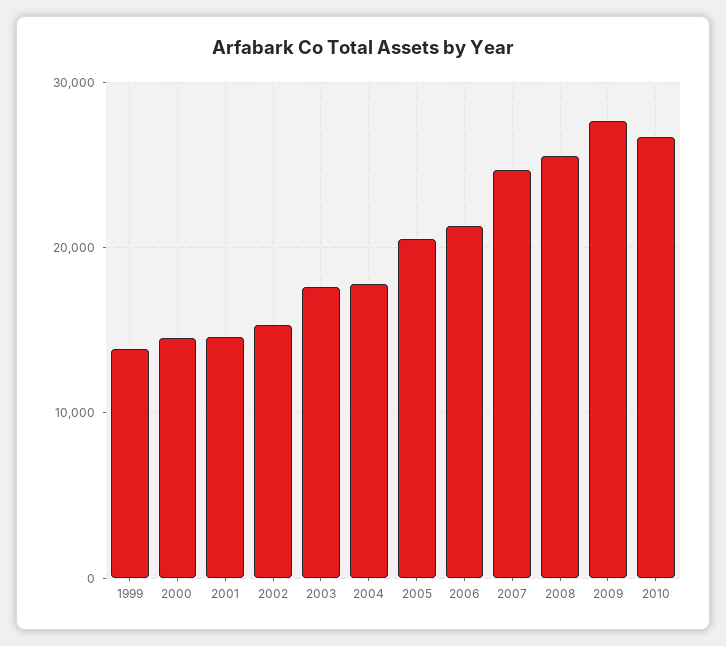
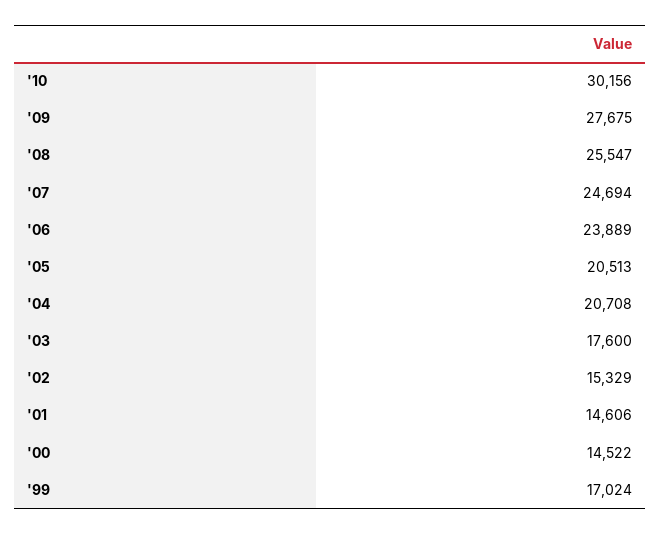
  {
-   "1999": 14000,
+   "1999": 17024,
    "2000": 14522,
    "2001": 14606,
    "2002": 15329,
    "2003": 17600,
-   "2004": 18000,
+   "2004": 20708,
    "2005": 20513,
-   "2006": 21000,
+   "2006": 23889,
    "2007": 24694,
    "2008": 25547,
    "2009": 27675,
-   "2010": 27000
+   "2010": 30156
  }

